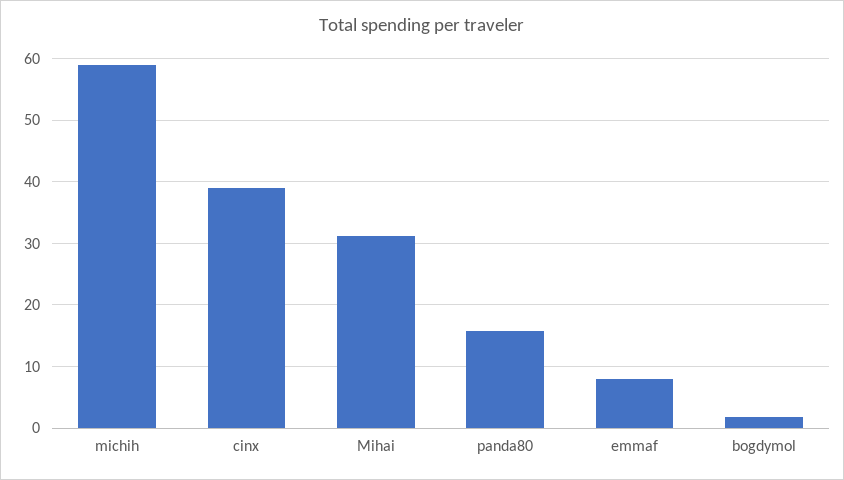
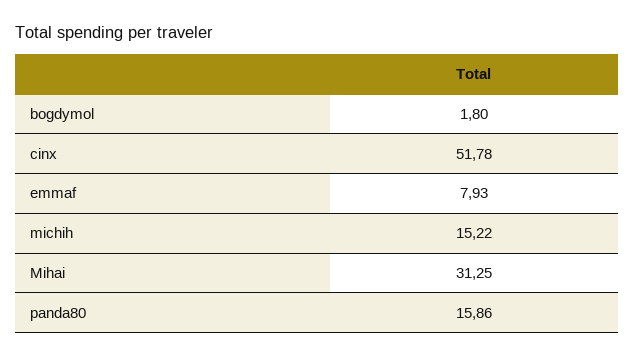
  {
-   "michih": 59,
+   "michih": 15.22,
-   "cinx": 39,
+   "cinx": 51.78,
    "Mihai": 31.25,
    "panda80": 15.86,
    "emmaf": 7.93,
    "bogdymol": 1.8
  }

